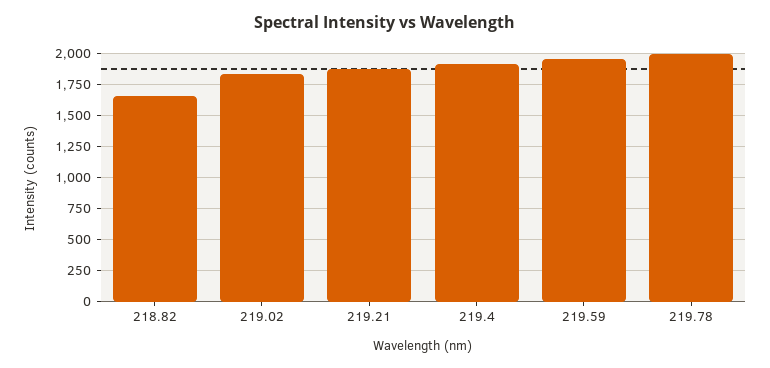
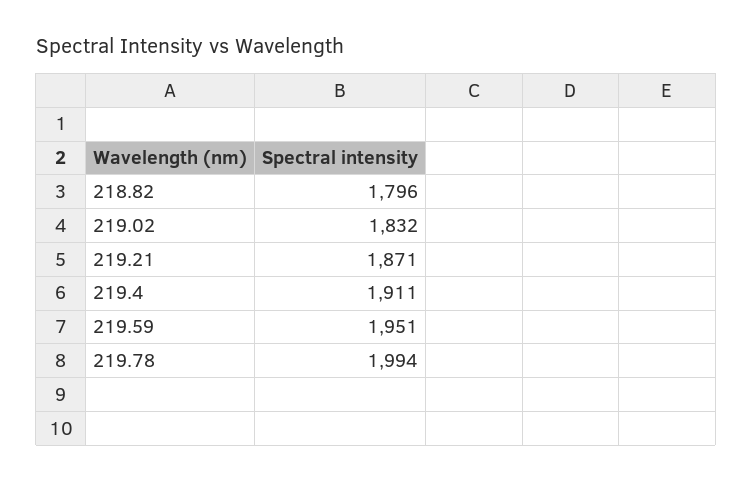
  {
-   "218.82": 1650,
+   "218.82": 1796,
    "219.02": 1832,
    "219.21": 1871,
    "219.4": 1911,
    "219.59": 1951,
    "219.78": 1994
  }

